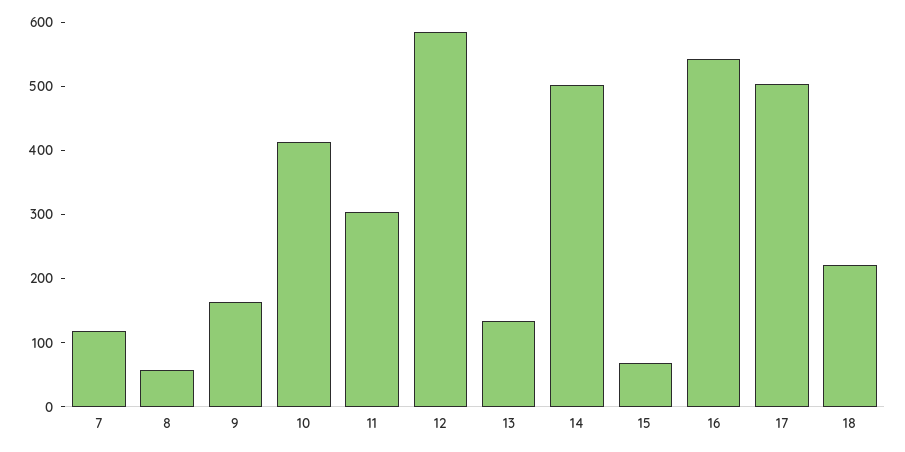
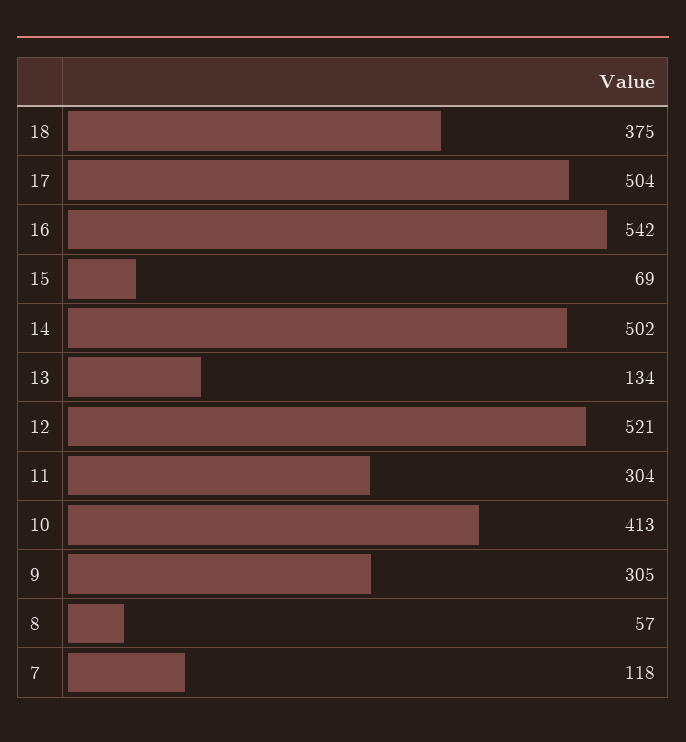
  {
    "7": 118,
    "8": 57,
-   "9": 160,
+   "9": 305,
    "10": 413,
    "11": 304,
-   "12": 580,
+   "12": 521,
    "13": 134,
    "14": 502,
    "15": 69,
    "16": 542,
    "17": 504,
-   "18": 220
+   "18": 375
  }

